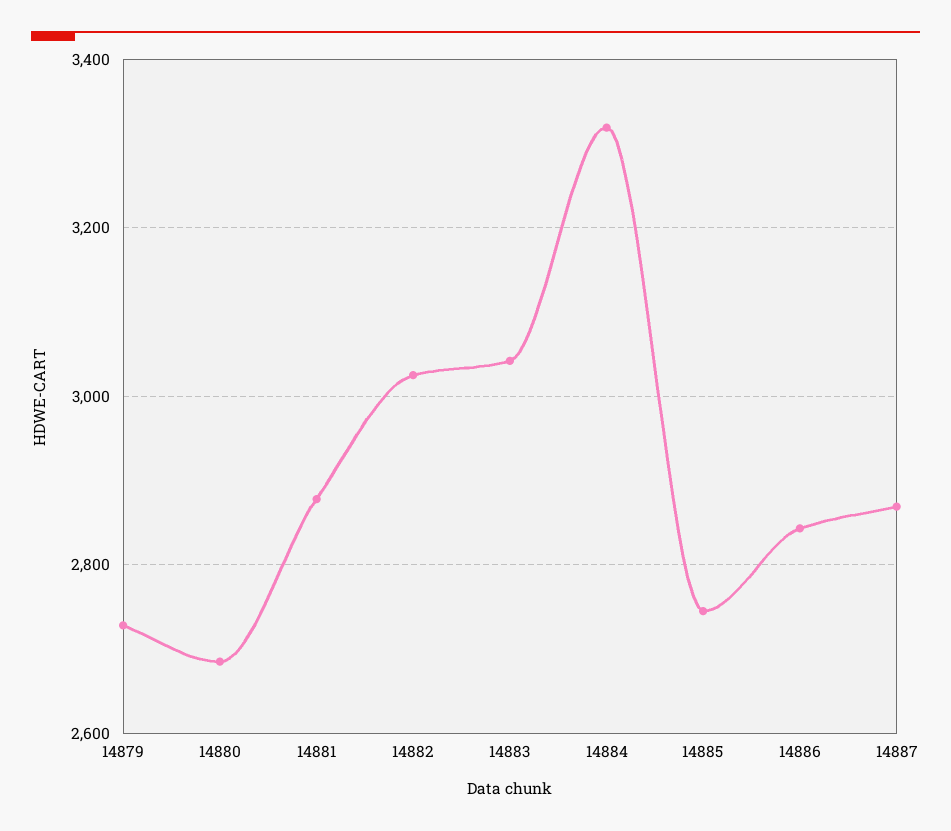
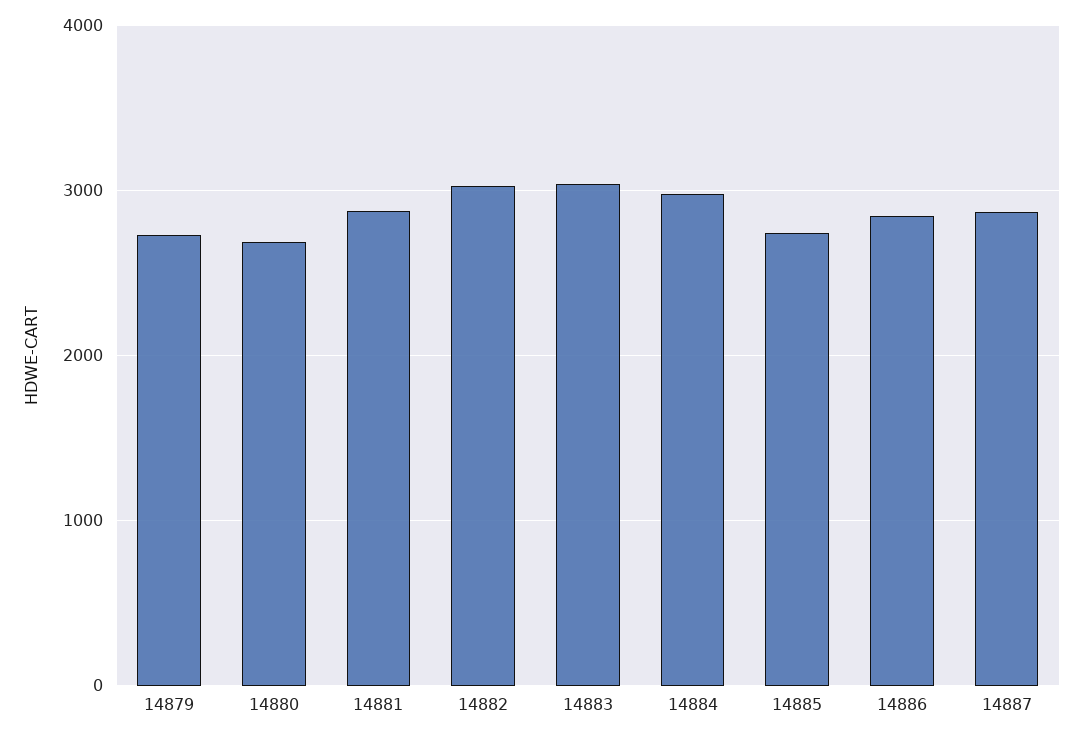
  {
    "14879": 2720,
    "14880": 2680,
    "14881": 2880,
    "14882": 3020,
    "14883": 3040,
-   "14884": 3320,
+   "14884": 3000,
    "14885": 2740,
    "14886": 2840,
    "14887": 2860
  }

